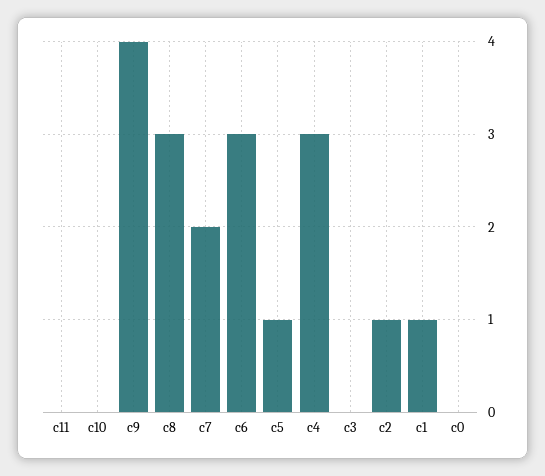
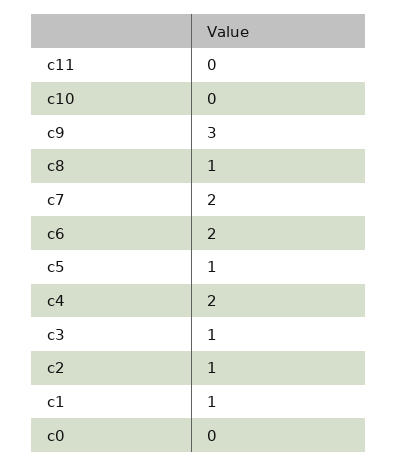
  {
    "c11": 0,
    "c10": 0,
-   "c9": 4,
+   "c9": 3,
-   "c8": 3,
+   "c8": 1,
    "c7": 2,
-   "c6": 3,
+   "c6": 2,
    "c5": 1,
-   "c4": 3,
+   "c4": 2,
-   "c3": 0,
+   "c3": 1,
    "c2": 1,
    "c1": 1,
    "c0": 0
  }

